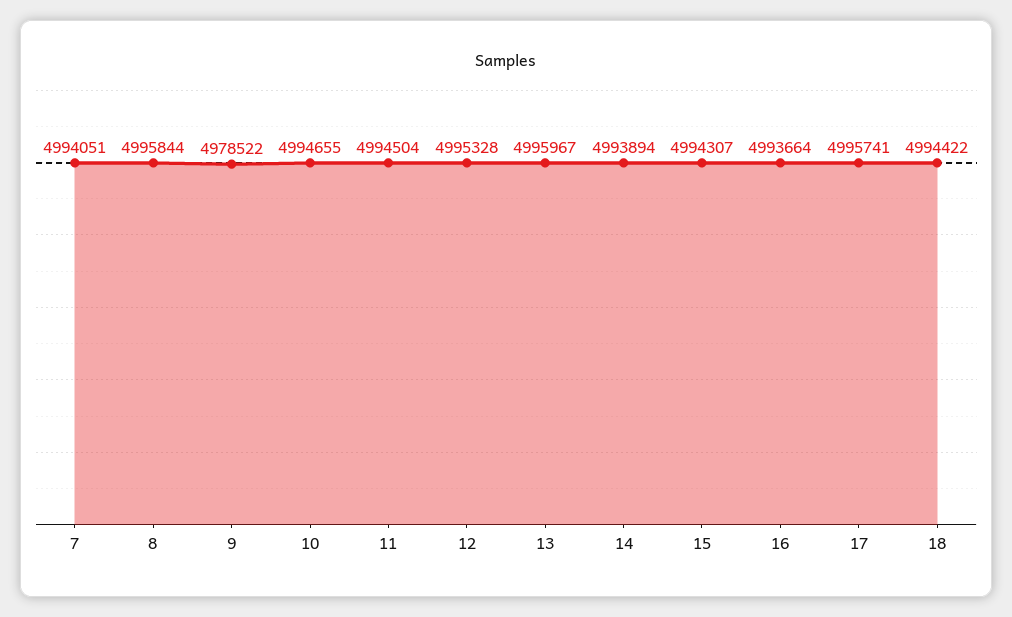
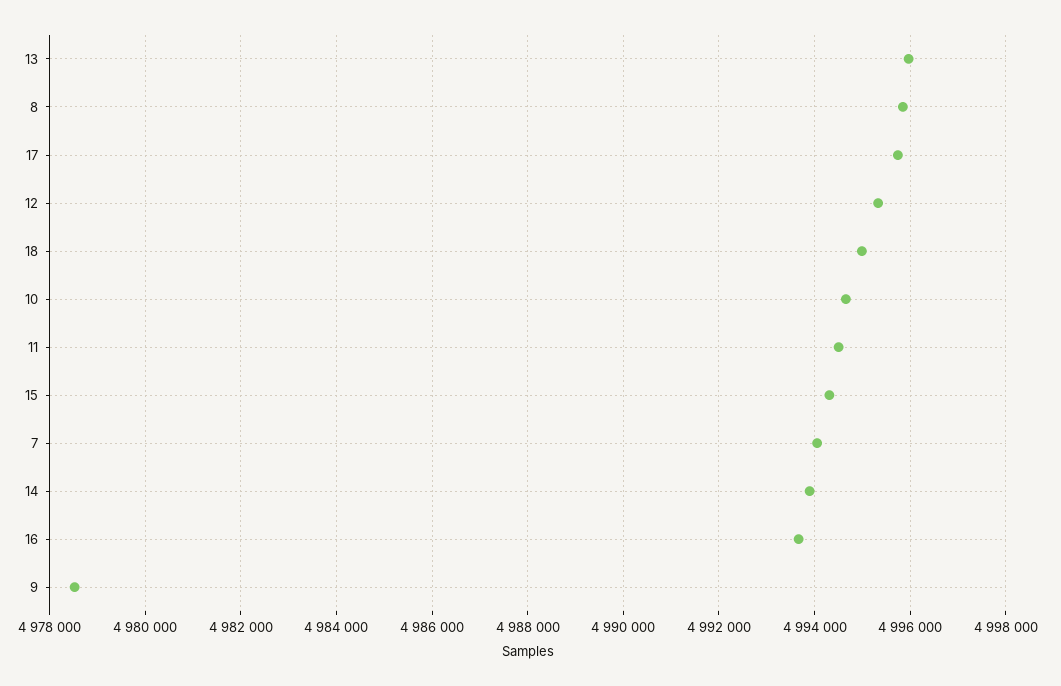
  {
    "7": 4994051,
    "8": 4995844,
    "9": 4978522,
    "10": 4994655,
    "11": 4994504,
    "12": 4995328,
    "13": 4995967,
    "14": 4993894,
    "15": 4994307,
    "16": 4993664,
    "17": 4995741,
-   "18": 4994422
+   "18": 4995000
  }

